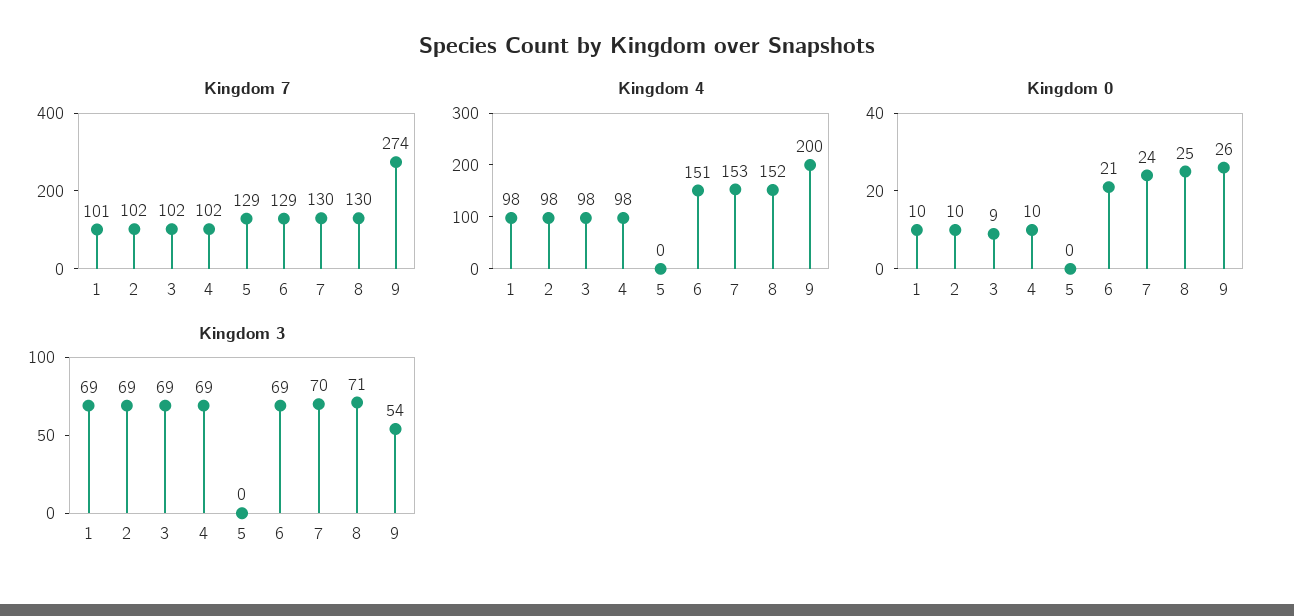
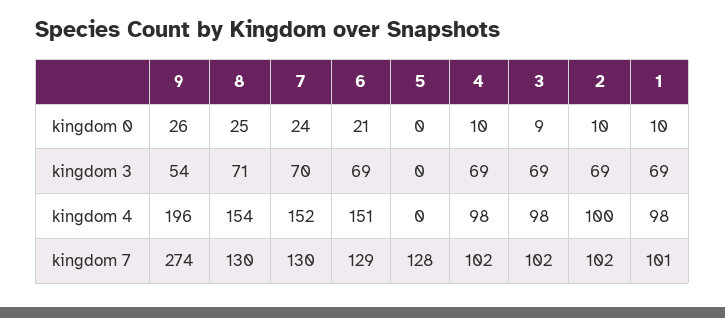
  {
    "Kingdom 7": {
      "1": 101,
      "2": 102,
      "3": 102,
      "4": 102,
-     "5": 129,
+     "5": 128,
      "6": 129,
      "7": 130,
      "8": 130,
      "9": 274
    },
    "Kingdom 4": {
      "1": 98,
-     "2": 98,
+     "2": 100,
      "3": 98,
      "4": 98,
      "5": 0,
      "6": 151,
-     "7": 153,
+     "7": 152,
-     "8": 152,
+     "8": 154,
-     "9": 200
+     "9": 196
    },
    "Kingdom 0": {
      "1": 10,
      "2": 10,
      "3": 9,
      "4": 10,
      "5": 0,
      "6": 21,
      "7": 24,
      "8": 25,
      "9": 26
    },
    "Kingdom 3": {
      "1": 69,
      "2": 69,
      "3": 69,
      "4": 69,
      "5": 0,
      "6": 69,
      "7": 70,
      "8": 71,
      "9": 54
    }
  }

